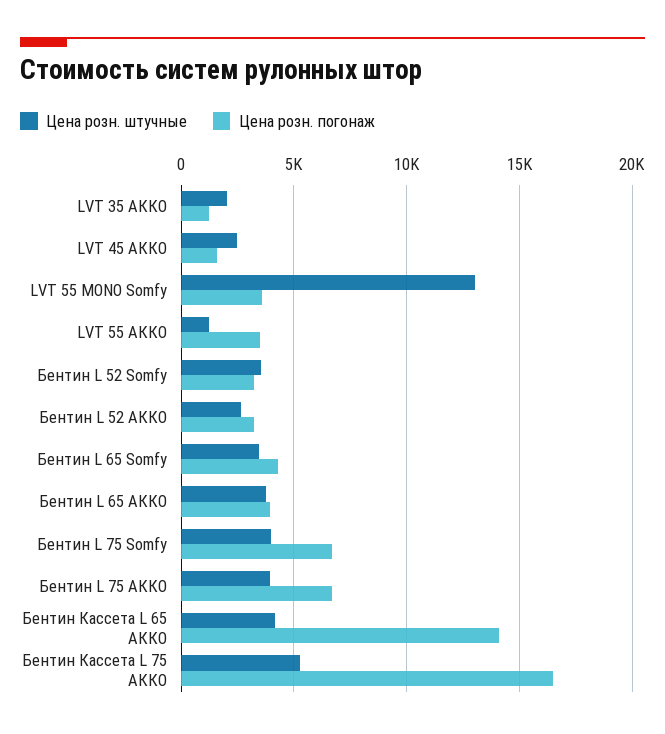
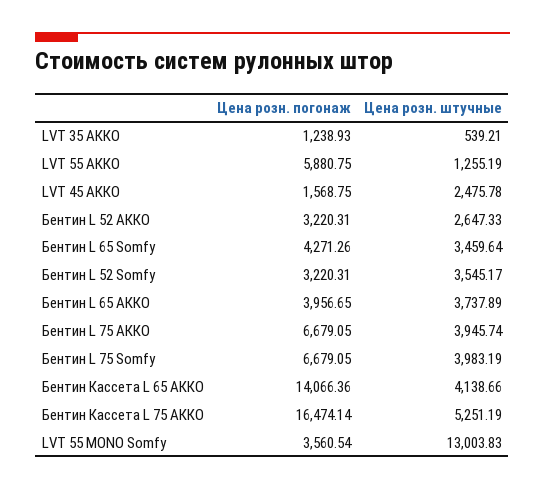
  {
    "Цена розн. штучные": {
-     "LVT 35 АККО": 2000,
+     "LVT 35 АККО": 539.21,
      "LVT 45 АККО": 2475.78,
      "LVT 55 MONO Somfy": 13003.83,
      "LVT 55 АККО": 1255.19,
      "Бентин L 52 Somfy": 3545.17,
      "Бентин L 52 АККО": 2647.33,
      "Бентин L 65 Somfy": 3459.64,
      "Бентин L 65 АККО": 3737.89,
      "Бентин L 75 Somfy": 3983.19,
      "Бентин L 75 АККО": 3945.74,
      "Бентин Кассета L 65 АККО": 4138.66,
      "Бентин Кассета L 75 АККО": 5251.19
    },
    "Цена розн. погонаж": {
      "LVT 35 АККО": 1238.93,
      "LVT 45 АККО": 1568.75,
      "LVT 55 MONO Somfy": 3560.54,
-     "LVT 55 АККО": 3500,
+     "LVT 55 АККО": 5880.75,
      "Бентин L 52 Somfy": 3220.31,
      "Бентин L 52 АККО": 3220.31,
      "Бентин L 65 Somfy": 4271.26,
      "Бентин L 65 АККО": 3956.65,
      "Бентин L 75 Somfy": 6679.05,
      "Бентин L 75 АККО": 6679.05,
      "Бентин Кассета L 65 АККО": 14066.36,
      "Бентин Кассета L 75 АККО": 16474.14
    }
  }

